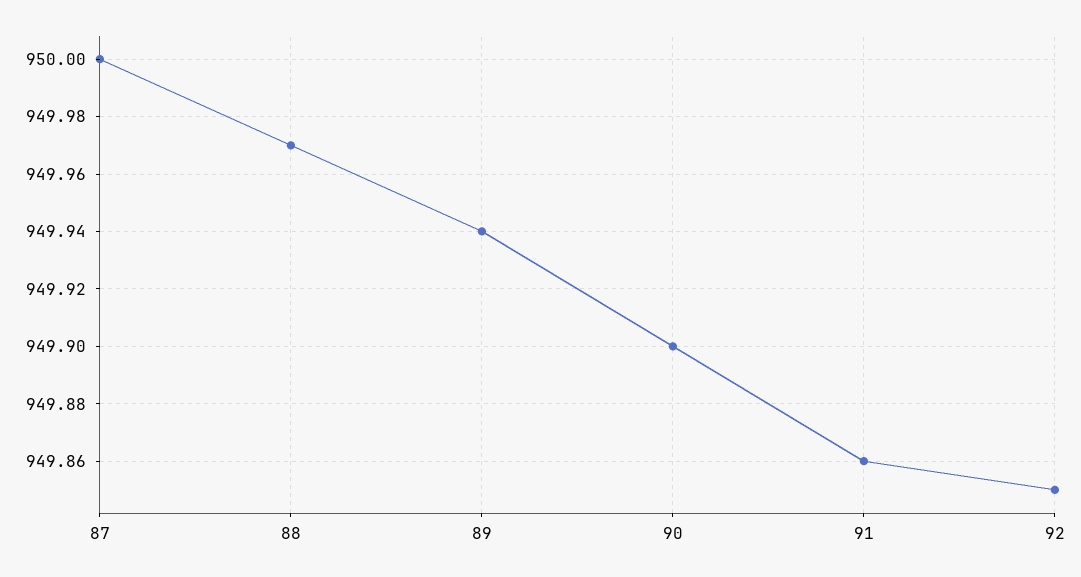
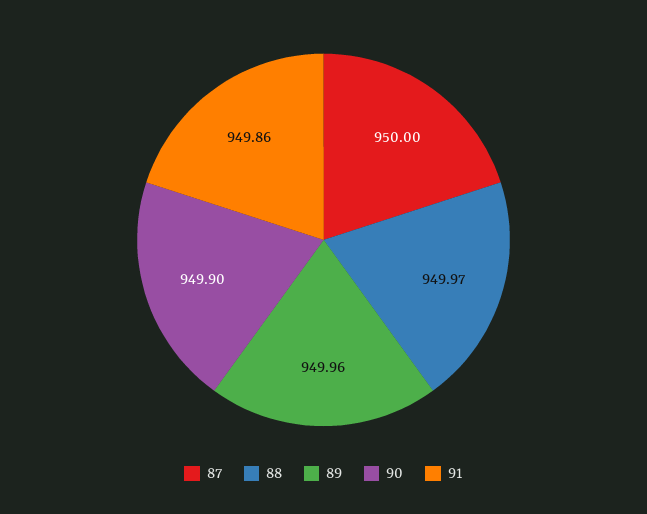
  {
    "87": 950,
    "88": 949.97,
-   "89": 949.94,
+   "89": 949.96,
    "90": 949.9,
-   "91": 949.86,
+   "91": 949.86
-   "92": 949.85
  }

